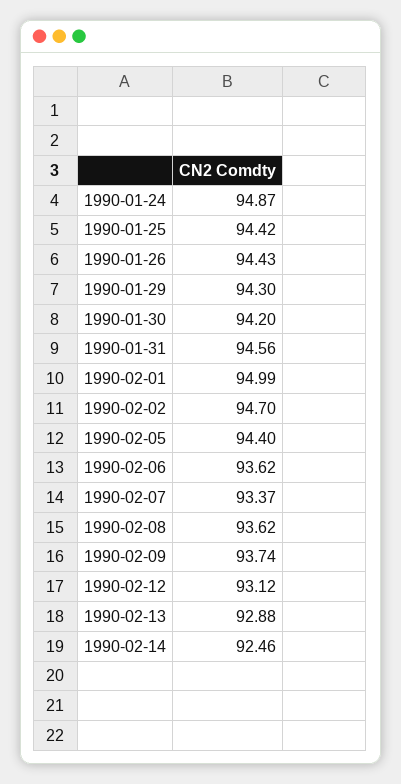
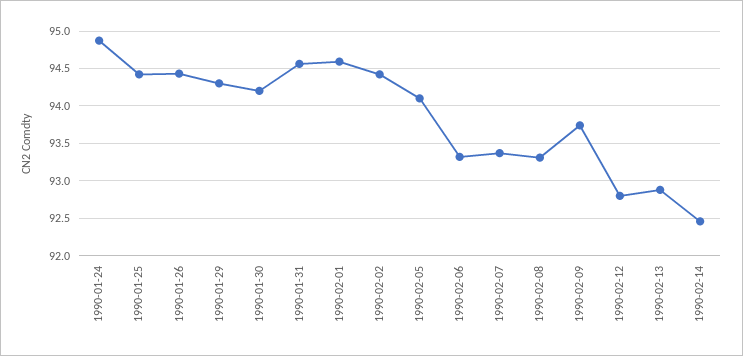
  {
    "1990-01-24": 94.87,
    "1990-01-25": 94.42,
    "1990-01-26": 94.43,
    "1990-01-29": 94.3,
    "1990-01-30": 94.2,
    "1990-01-31": 94.56,
-   "1990-02-01": 94.99,
+   "1990-02-01": 94.6,
-   "1990-02-02": 94.7,
+   "1990-02-02": 94.4,
-   "1990-02-05": 94.4,
+   "1990-02-05": 94.1,
-   "1990-02-06": 93.62,
+   "1990-02-06": 93.3,
    "1990-02-07": 93.37,
-   "1990-02-08": 93.62,
+   "1990-02-08": 93.3,
    "1990-02-09": 93.74,
-   "1990-02-12": 93.12,
+   "1990-02-12": 92.8,
    "1990-02-13": 92.88,
    "1990-02-14": 92.46
  }

